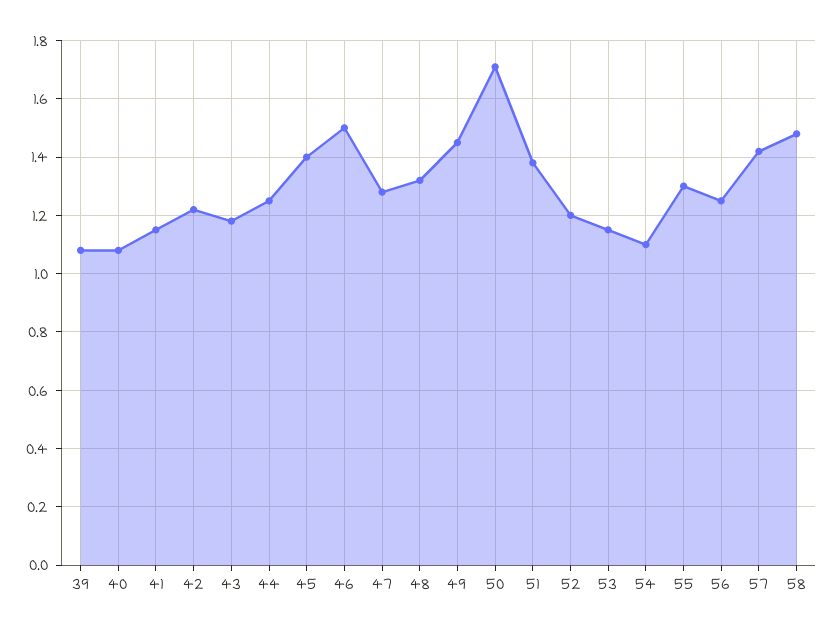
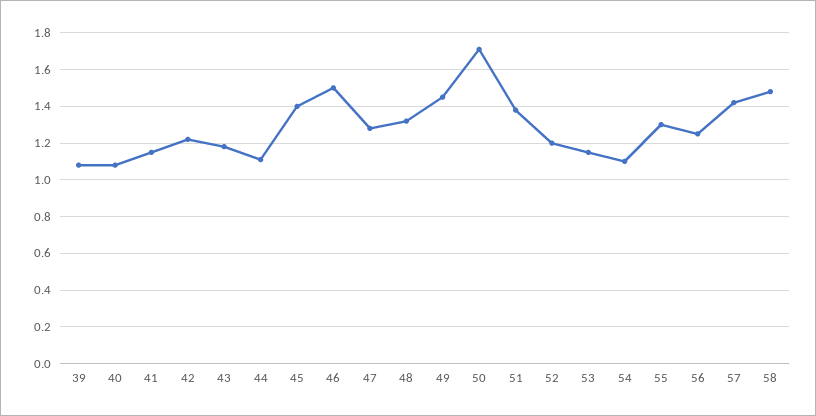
  {
    "39": 1.1,
    "40": 1.1,
    "41": 1.15,
    "42": 1.2,
    "43": 1.2,
-   "44": 1.25,
+   "44": 1.1,
    "45": 1.4,
    "46": 1.5,
    "47": 1.3,
    "48": 1.3,
    "49": 1.45,
    "50": 1.7,
    "51": 1.4,
    "52": 1.2,
    "53": 1.15,
    "54": 1.1,
    "55": 1.3,
    "56": 1.25,
    "57": 1.4,
    "58": 1.5
  }

